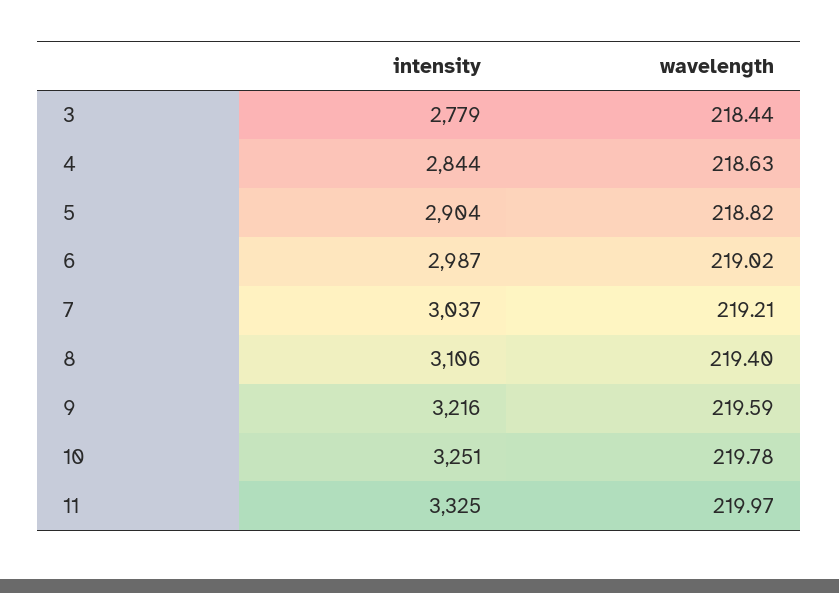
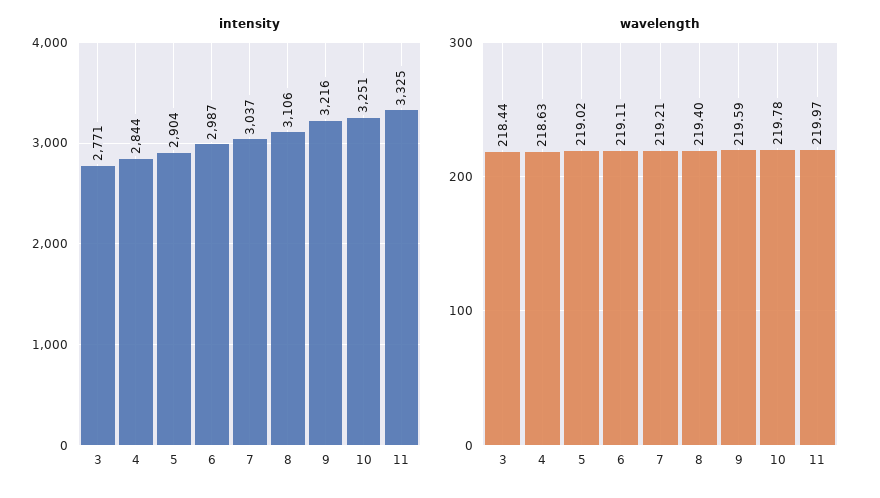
  {
    "intensity": {
-     "3": 2779,
+     "3": 2771,
      "4": 2844,
      "5": 2904,
      "6": 2987,
      "7": 3037,
      "8": 3106,
      "9": 3216,
      "10": 3251,
      "11": 3325
    },
    "wavelength": {
      "3": 218.44,
      "4": 218.63,
-     "5": 218.82,
+     "5": 219.02,
-     "6": 219.02,
+     "6": 219.11,
      "7": 219.21,
      "8": 219.4,
      "9": 219.59,
      "10": 219.78,
      "11": 219.97
    }
  }

